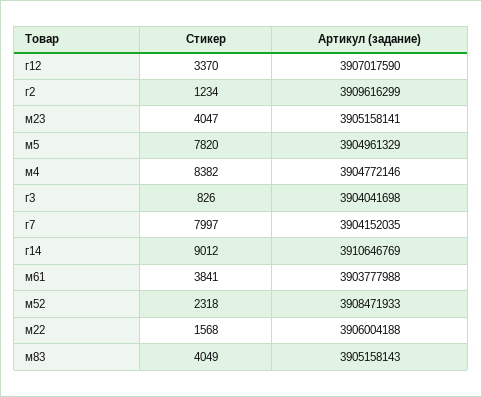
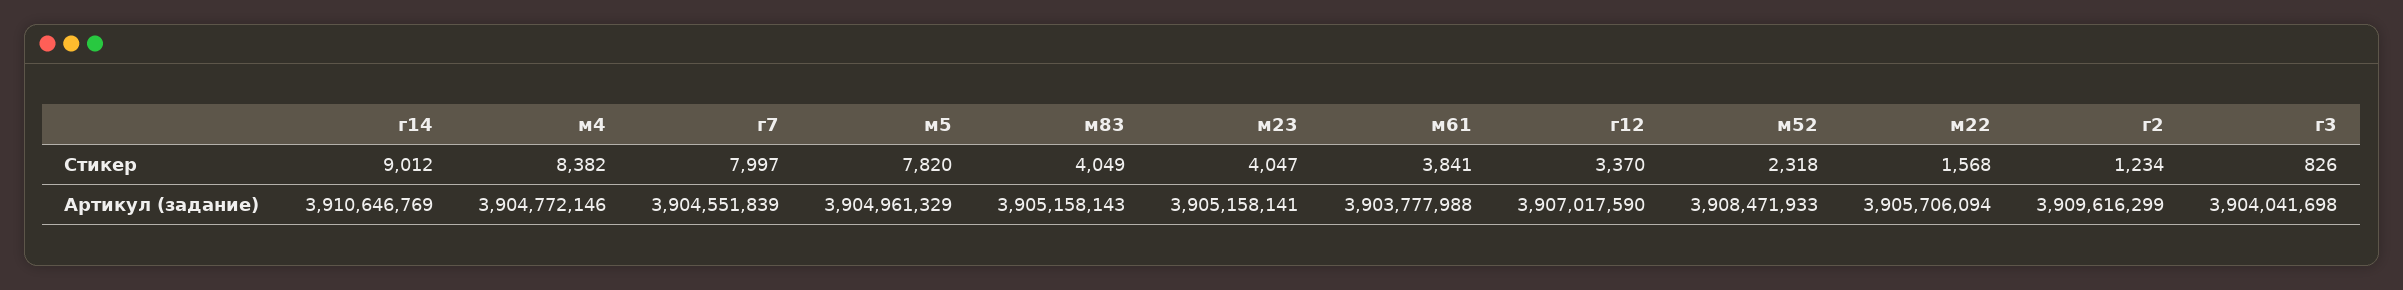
  {
    "Стикер": {
      "г12": 3370,
      "г2": 1234,
      "м23": 4047,
      "м5": 7820,
      "м4": 8382,
      "г3": 826,
      "г7": 7997,
      "г14": 9012,
      "м61": 3841,
      "м52": 2318,
      "м22": 1568,
      "м83": 4049
    },
    "Артикул (задание)": {
      "г12": 3907017590,
      "г2": 3909616299,
      "м23": 3905158141,
      "м5": 3904961329,
      "м4": 3904772146,
      "г3": 3904041698,
-     "г7": 3904152035,
+     "г7": 3904551839,
      "г14": 3910646769,
      "м61": 3903777988,
      "м52": 3908471933,
-     "м22": 3906004188,
+     "м22": 3905706094,
      "м83": 3905158143
    }
  }

